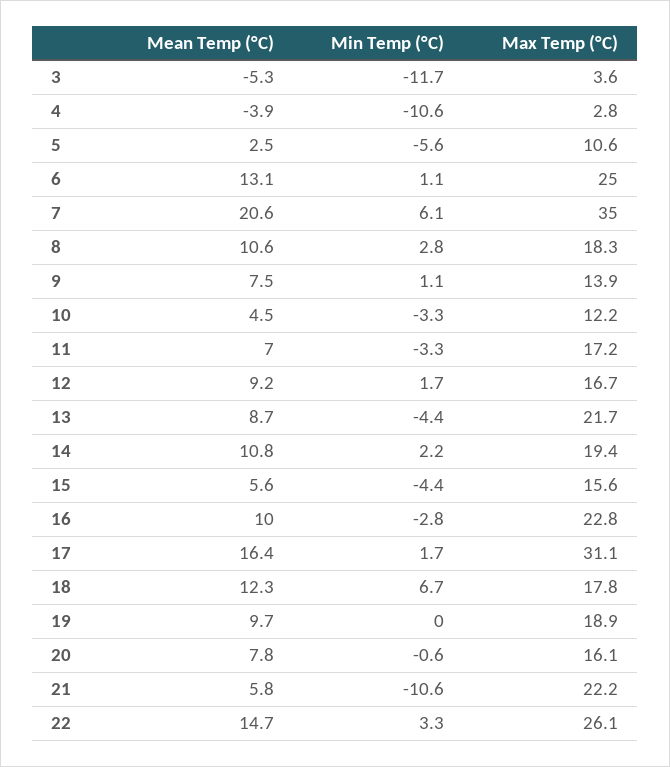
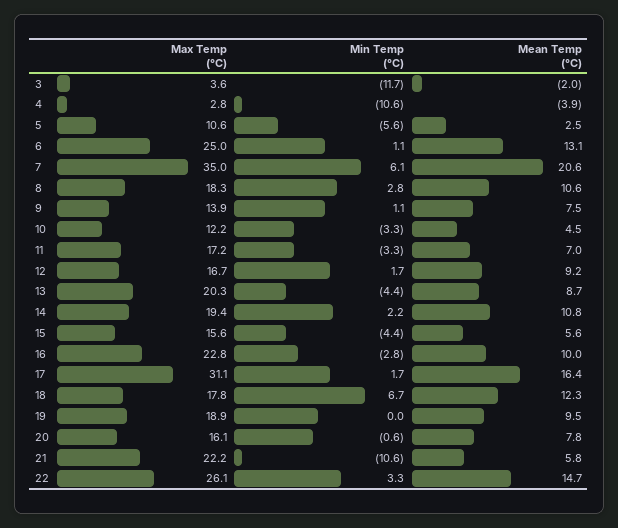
  {
    "Mean Temp (°C)": {
-     "3": -5.3,
+     "3": -2,
      "4": -3.9,
      "5": 2.5,
      "6": 13.1,
      "7": 20.6,
      "8": 10.6,
      "9": 7.5,
      "10": 4.5,
      "11": 7,
      "12": 9.2,
      "13": 8.7,
      "14": 10.8,
      "15": 5.6,
      "16": 10,
      "17": 16.4,
      "18": 12.3,
-     "19": 9.7,
+     "19": 9.5,
      "20": 7.8,
      "21": 5.8,
      "22": 14.7
    },
    "Min Temp (°C)": {
      "3": -11.7,
      "4": -10.6,
      "5": -5.6,
      "6": 1.1,
      "7": 6.1,
      "8": 2.8,
      "9": 1.1,
      "10": -3.3,
      "11": -3.3,
      "12": 1.7,
      "13": -4.4,
      "14": 2.2,
      "15": -4.4,
      "16": -2.8,
      "17": 1.7,
      "18": 6.7,
      "19": 0,
      "20": -0.6,
      "21": -10.6,
      "22": 3.3
    },
    "Max Temp (°C)": {
      "3": 3.6,
      "4": 2.8,
      "5": 10.6,
      "6": 25,
      "7": 35,
      "8": 18.3,
      "9": 13.9,
      "10": 12.2,
      "11": 17.2,
      "12": 16.7,
-     "13": 21.7,
+     "13": 20.3,
      "14": 19.4,
      "15": 15.6,
      "16": 22.8,
      "17": 31.1,
      "18": 17.8,
      "19": 18.9,
      "20": 16.1,
      "21": 22.2,
      "22": 26.1
    }
  }

